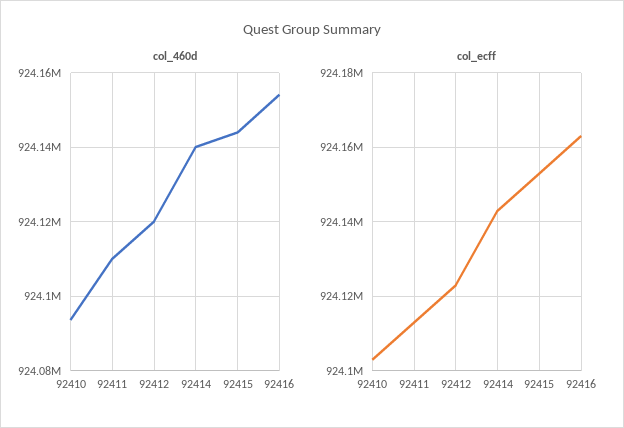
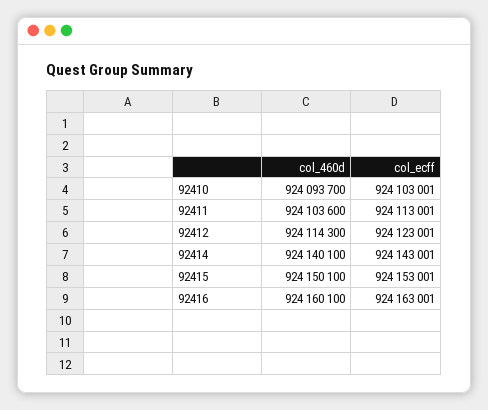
  {
    "col_460d": {
      "92410": 924093700,
-     "92411": 924110000,
+     "92411": 924103600,
-     "92412": 924120000,
+     "92412": 924114300,
      "92414": 924140100,
-     "92415": 924144000,
+     "92415": 924150100,
-     "92416": 924154000
+     "92416": 924160100
    },
    "col_ecff": {
      "92410": 924103001,
      "92411": 924113001,
      "92412": 924123001,
      "92414": 924143001,
      "92415": 924153001,
      "92416": 924163001
    }
  }

